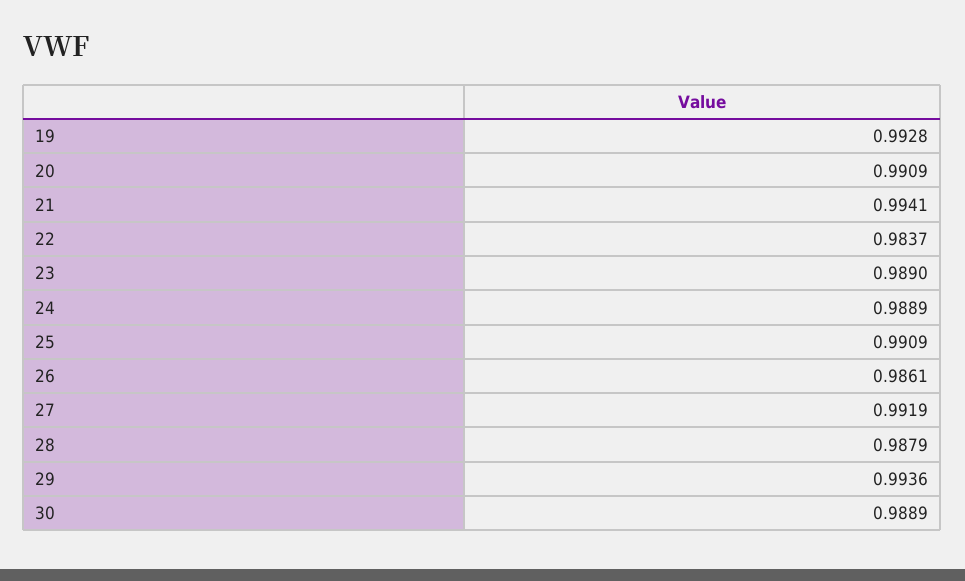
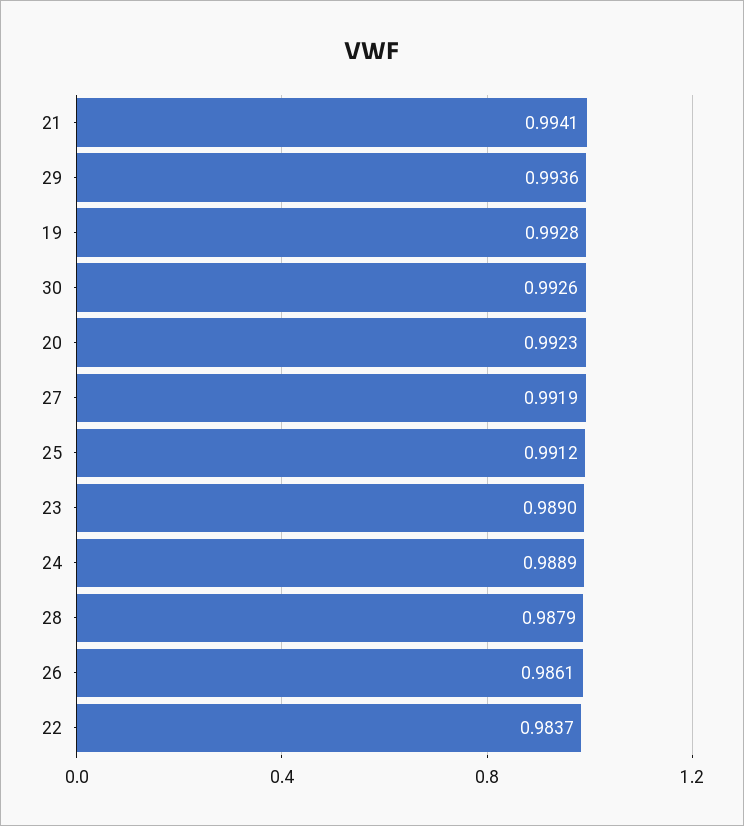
  {
    "19": 0.9928,
-   "20": 0.9909,
+   "20": 0.9923,
    "21": 0.9941,
    "22": 0.9837,
    "23": 0.989,
    "24": 0.9889,
-   "25": 0.9909,
+   "25": 0.9912,
    "26": 0.9861,
    "27": 0.9919,
    "28": 0.9879,
    "29": 0.9936,
-   "30": 0.9889
+   "30": 0.9926
  }

